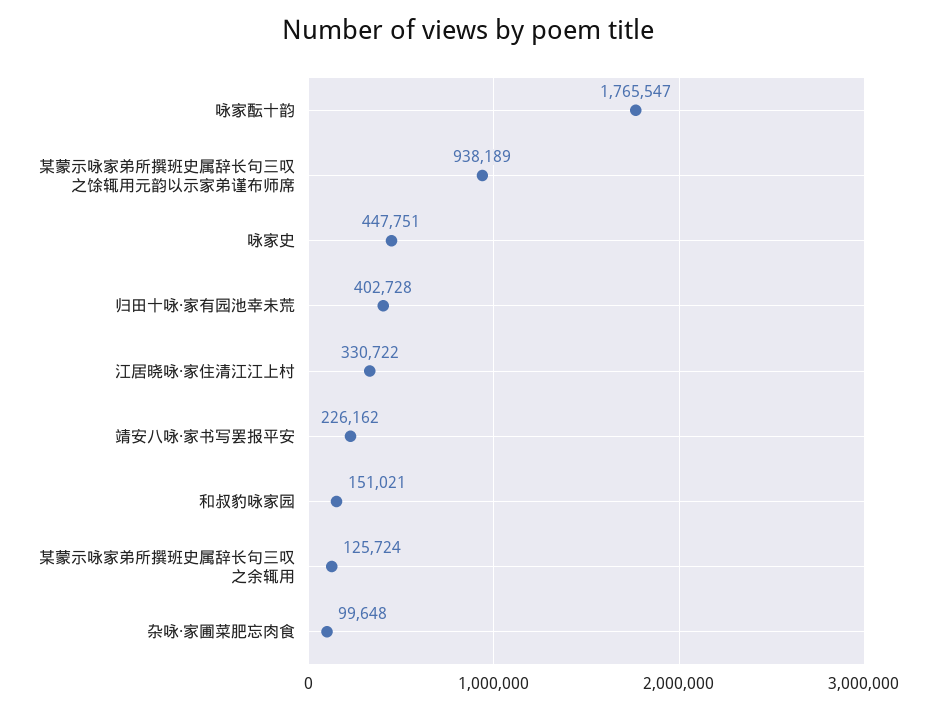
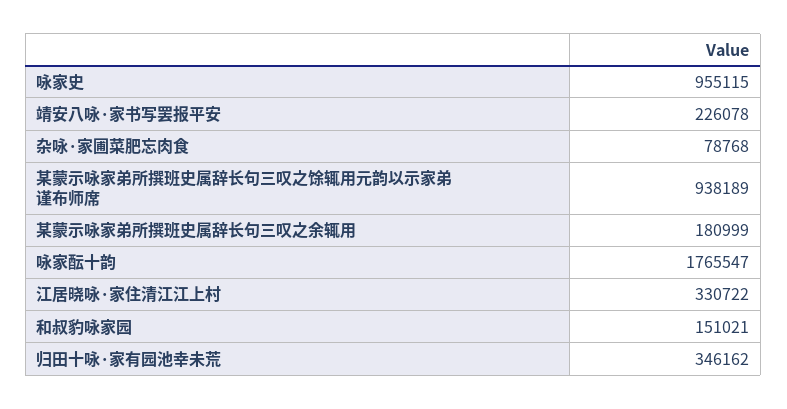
  {
    "咏家酝十韵": 1765547,
    "某蒙示咏家弟所撰班史属辞长句三叹之馀辄用元韵以示家弟谨布师席": 938189,
-   "咏家史": 447751,
+   "咏家史": 955115,
-   "归田十咏·家有园池幸未荒": 402728,
+   "归田十咏·家有园池幸未荒": 346162,
    "江居晓咏·家住清江江上村": 330722,
-   "靖安八咏·家书写罢报平安": 226162,
+   "靖安八咏·家书写罢报平安": 226078,
    "和叔豹咏家园": 151021,
-   "某蒙示咏家弟所撰班史属辞长句三叹之余辄用": 125724,
+   "某蒙示咏家弟所撰班史属辞长句三叹之余辄用": 180999,
-   "杂咏·家圃菜肥忘肉食": 99648
+   "杂咏·家圃菜肥忘肉食": 78768
  }

